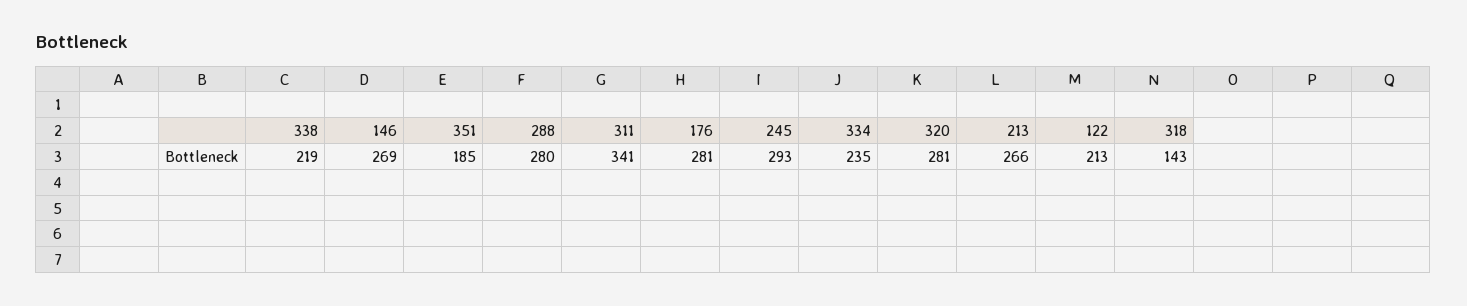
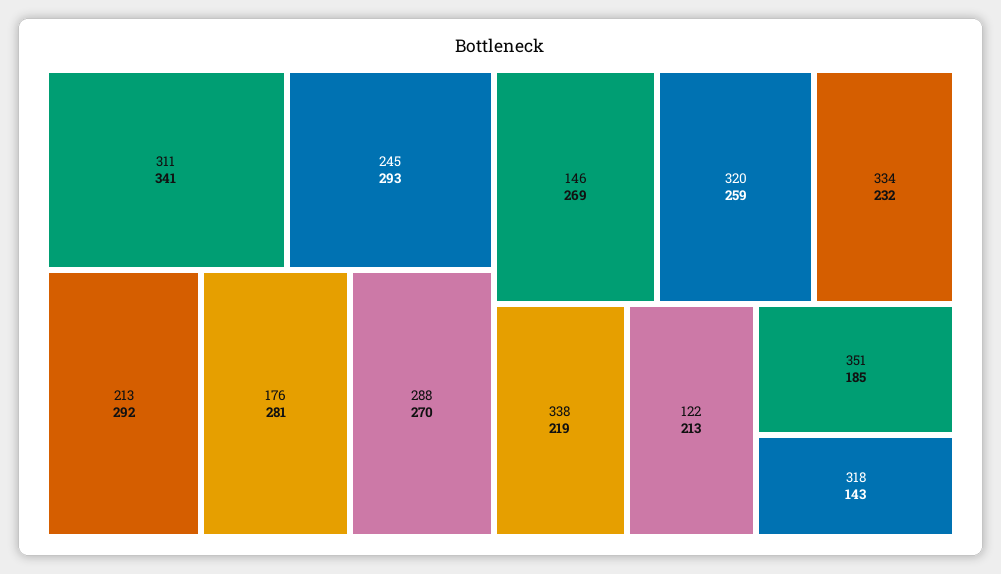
  {
    "338": 219,
    "146": 269,
    "351": 185,
-   "288": 280,
+   "288": 270,
    "311": 341,
    "176": 281,
    "245": 293,
-   "334": 235,
+   "334": 232,
-   "320": 281,
+   "320": 259,
-   "213": 266,
+   "213": 292,
    "122": 213,
    "318": 143
  }

